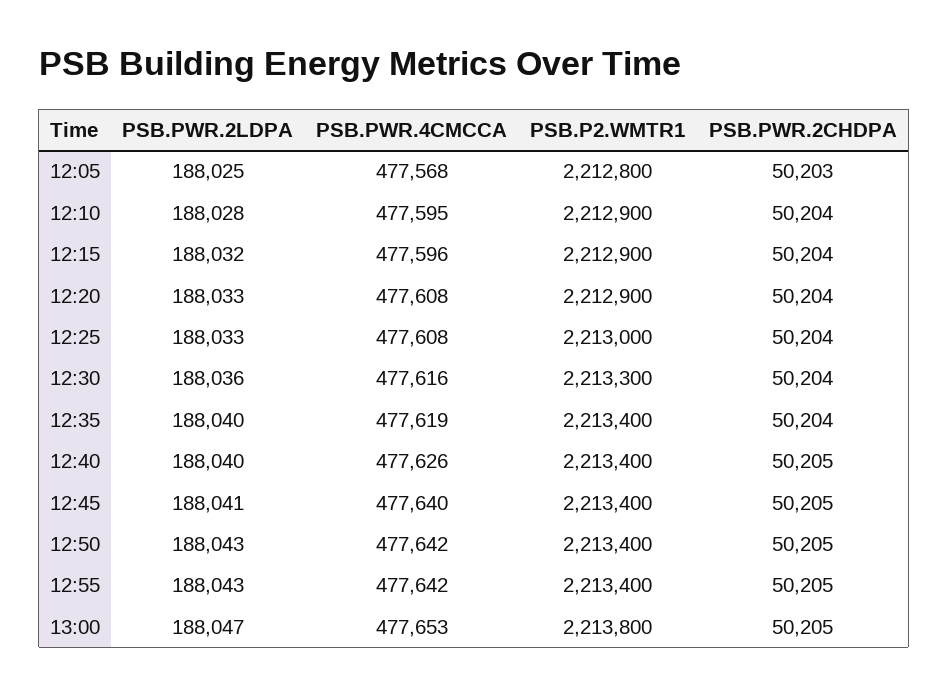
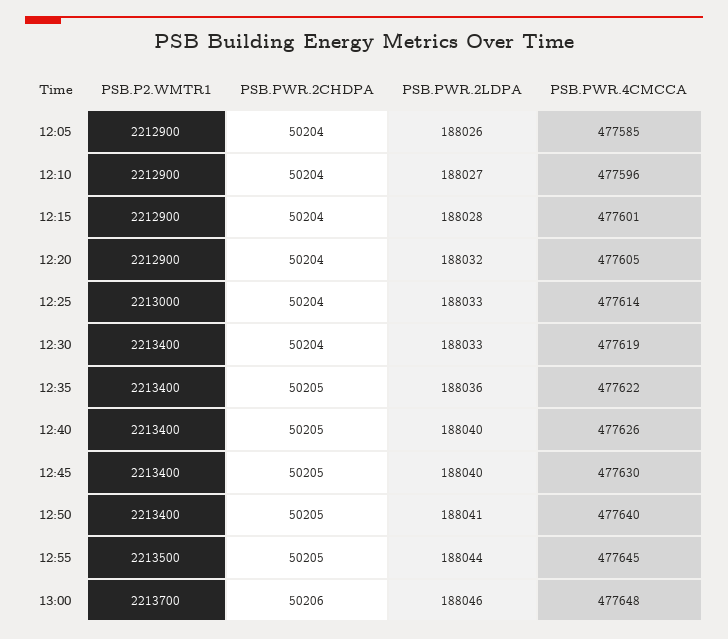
  {
    "PSB.PWR.2LDPA": {
-     "12:05": 188025,
+     "12:05": 188026,
-     "12:10": 188028,
+     "12:10": 188027,
-     "12:15": 188032,
+     "12:15": 188028,
-     "12:20": 188033,
+     "12:20": 188032,
      "12:25": 188033,
-     "12:30": 188036,
+     "12:30": 188033,
-     "12:35": 188040,
+     "12:35": 188036,
      "12:40": 188040,
-     "12:45": 188041,
+     "12:45": 188040,
-     "12:50": 188043,
+     "12:50": 188041,
-     "12:55": 188043,
+     "12:55": 188044,
-     "13:00": 188047
+     "13:00": 188046
    },
    "PSB.PWR.4CMCCA": {
-     "12:05": 477568,
+     "12:05": 477585,
-     "12:10": 477595,
+     "12:10": 477596,
-     "12:15": 477596,
+     "12:15": 477601,
-     "12:20": 477608,
+     "12:20": 477605,
-     "12:25": 477608,
+     "12:25": 477614,
-     "12:30": 477616,
+     "12:30": 477619,
-     "12:35": 477619,
+     "12:35": 477622,
      "12:40": 477626,
-     "12:45": 477640,
+     "12:45": 477630,
-     "12:50": 477642,
+     "12:50": 477640,
-     "12:55": 477642,
+     "12:55": 477645,
-     "13:00": 477653
+     "13:00": 477648
    },
    "PSB.P2.WMTR1": {
-     "12:05": 2212800,
+     "12:05": 2212900,
      "12:10": 2212900,
      "12:15": 2212900,
      "12:20": 2212900,
      "12:25": 2213000,
-     "12:30": 2213300,
+     "12:30": 2213400,
      "12:35": 2213400,
      "12:40": 2213400,
      "12:45": 2213400,
      "12:50": 2213400,
-     "12:55": 2213400,
+     "12:55": 2213500,
-     "13:00": 2213800
+     "13:00": 2213700
    },
    "PSB.PWR.2CHDPA": {
-     "12:05": 50203,
+     "12:05": 50204,
      "12:10": 50204,
      "12:15": 50204,
      "12:20": 50204,
      "12:25": 50204,
      "12:30": 50204,
-     "12:35": 50204,
+     "12:35": 50205,
      "12:40": 50205,
      "12:45": 50205,
      "12:50": 50205,
      "12:55": 50205,
-     "13:00": 50205
+     "13:00": 50206
    }
  }

